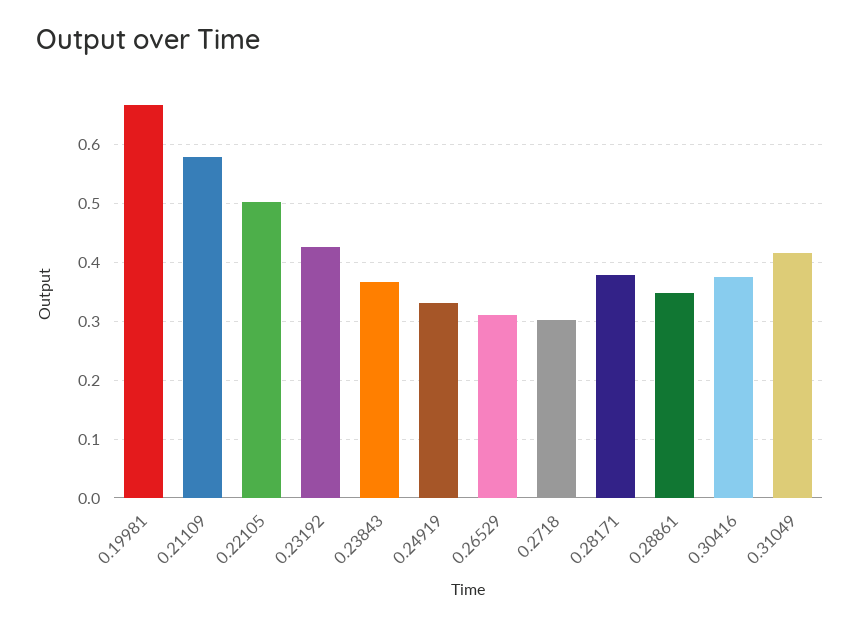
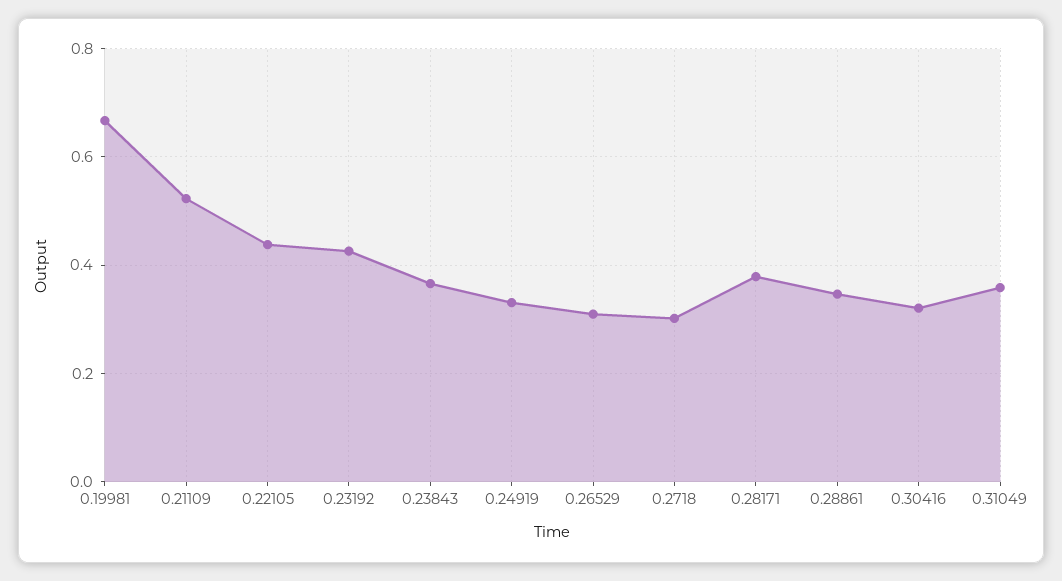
  {
    "0.19981": 0.66,
-   "0.21109": 0.58,
+   "0.21109": 0.52,
-   "0.22105": 0.5,
+   "0.22105": 0.44,
    "0.23192": 0.42,
    "0.23843": 0.36,
    "0.24919": 0.34,
    "0.26529": 0.32,
    "0.2718": 0.3,
    "0.28171": 0.38,
    "0.28861": 0.34,
-   "0.30416": 0.38,
+   "0.30416": 0.32,
-   "0.31049": 0.42
+   "0.31049": 0.36
  }

